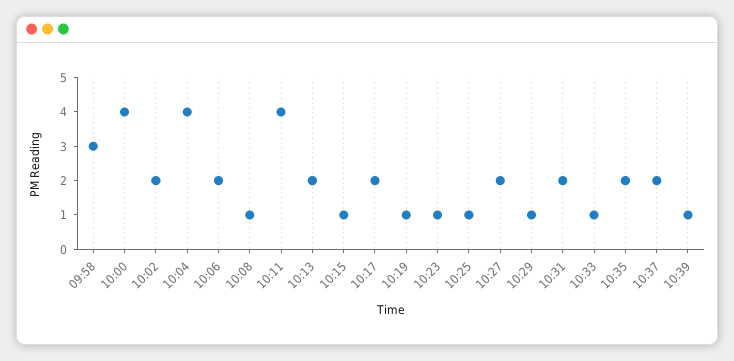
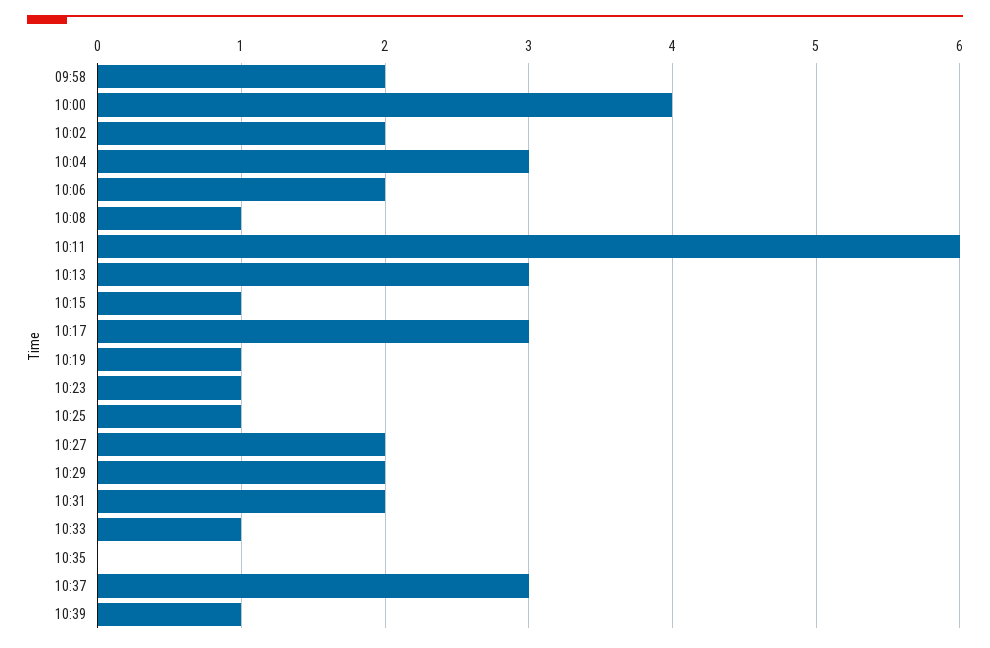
  {
-   "09:58": 3,
+   "09:58": 2,
    "10:00": 4,
    "10:02": 2,
-   "10:04": 4,
+   "10:04": 3,
    "10:06": 2,
    "10:08": 1,
-   "10:11": 4,
+   "10:11": 6,
-   "10:13": 2,
+   "10:13": 3,
    "10:15": 1,
-   "10:17": 2,
+   "10:17": 3,
    "10:19": 1,
    "10:23": 1,
    "10:25": 1,
    "10:27": 2,
-   "10:29": 1,
+   "10:29": 2,
    "10:31": 2,
    "10:33": 1,
-   "10:35": 2,
+   "10:35": 0,
-   "10:37": 2,
+   "10:37": 3,
    "10:39": 1
  }

